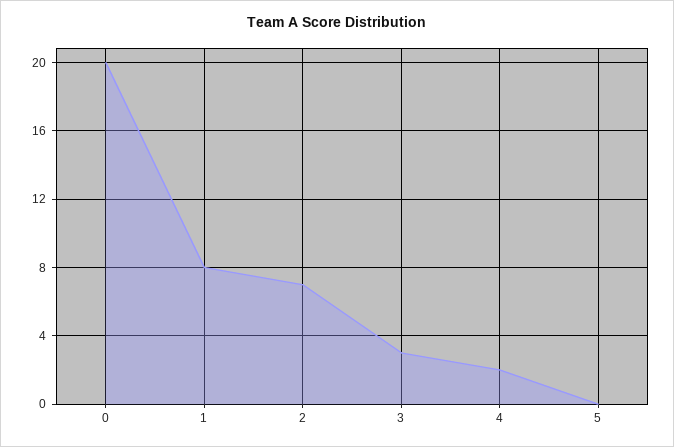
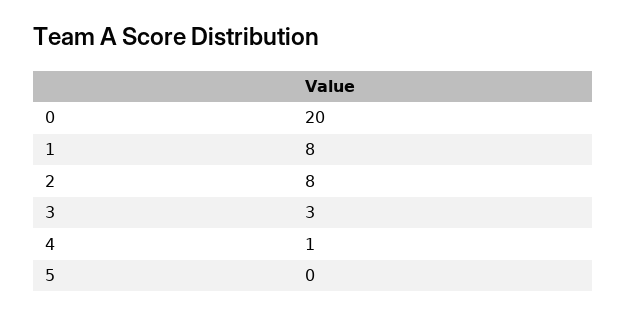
  {
    "0": 20,
    "1": 8,
-   "2": 7,
+   "2": 8,
    "3": 3,
-   "4": 2,
+   "4": 1,
    "5": 0
  }

